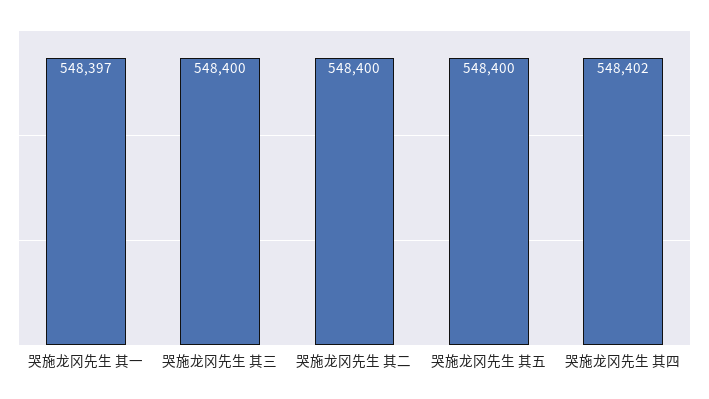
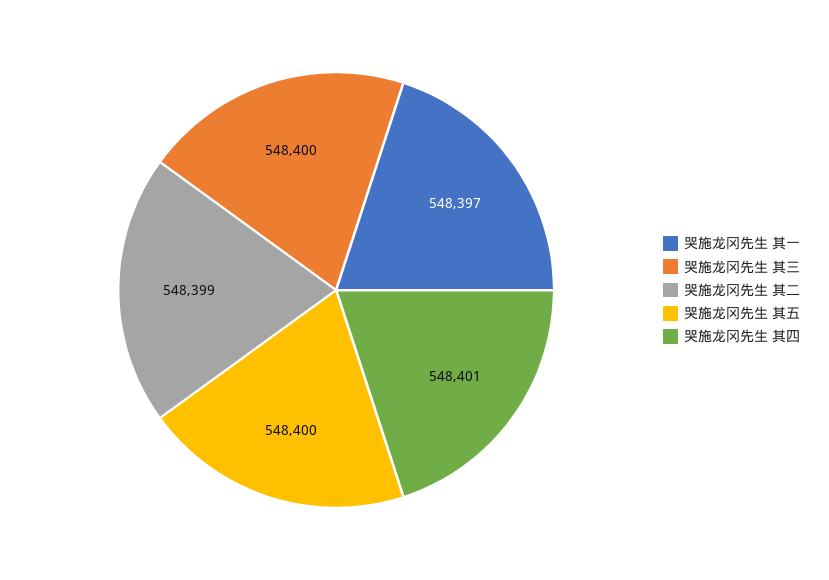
  {
    "哭施龙冈先生 其一": 548397,
    "哭施龙冈先生 其三": 548400,
-   "哭施龙冈先生 其二": 548400,
+   "哭施龙冈先生 其二": 548399,
    "哭施龙冈先生 其五": 548400,
-   "哭施龙冈先生 其四": 548402
+   "哭施龙冈先生 其四": 548401
  }

